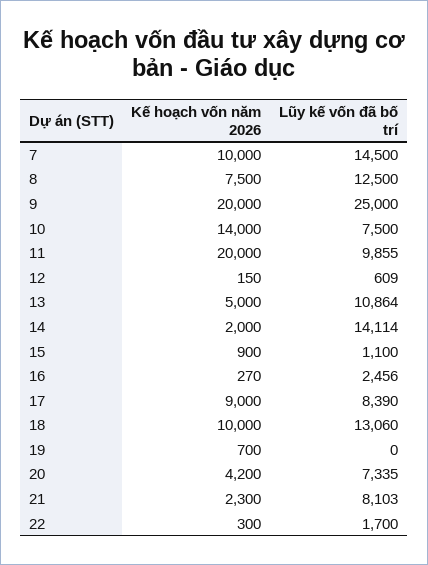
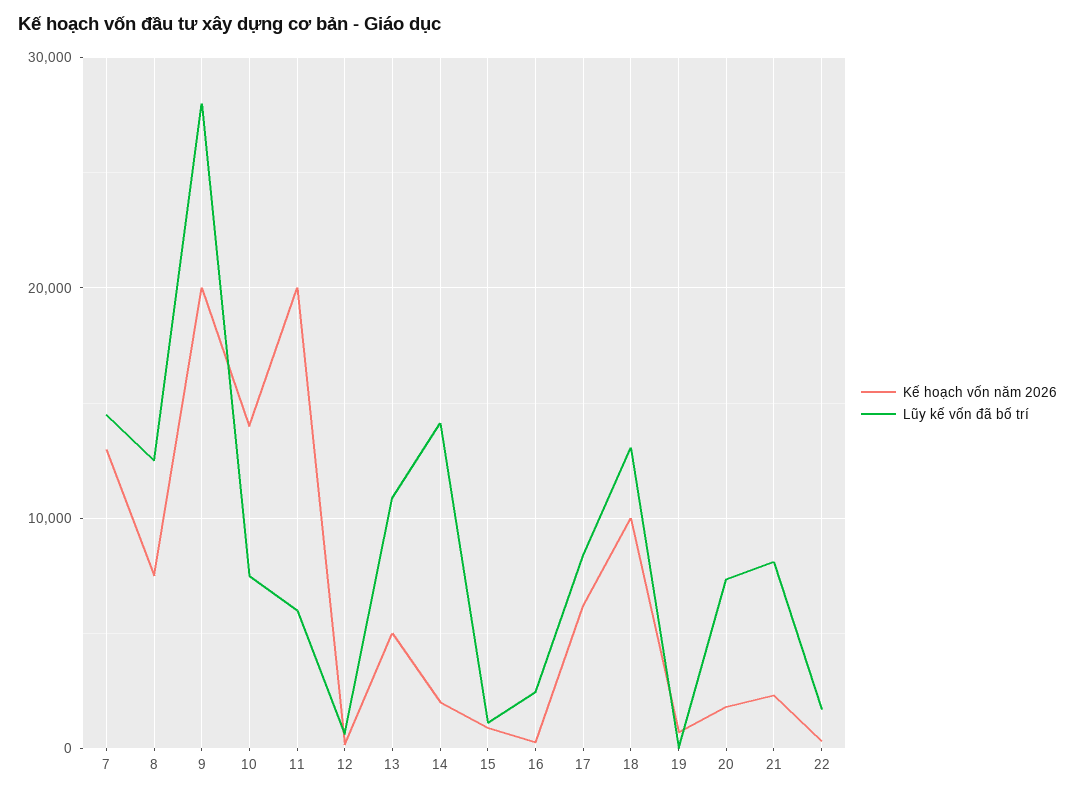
  {
    "Kế hoạch vốn năm 2026": {
-     "7": 10000,
+     "7": 13000,
      "8": 7500,
      "9": 20000,
      "10": 14000,
      "11": 20000,
      "12": 150,
      "13": 5000,
      "14": 2000,
      "15": 900,
      "16": 270,
-     "17": 9000,
+     "17": 6000,
      "18": 10000,
      "19": 700,
-     "20": 4200,
+     "20": 2000,
      "21": 2300,
      "22": 300
    },
    "Lũy kế vốn đã bố trí": {
      "7": 14500,
      "8": 12500,
-     "9": 25000,
+     "9": 28000,
      "10": 7500,
-     "11": 9855,
+     "11": 6000,
      "12": 609,
      "13": 10864,
      "14": 14114,
      "15": 1100,
      "16": 2456,
      "17": 8390,
      "18": 13060,
      "19": 0,
      "20": 7335,
      "21": 8103,
      "22": 1700
    }
  }

